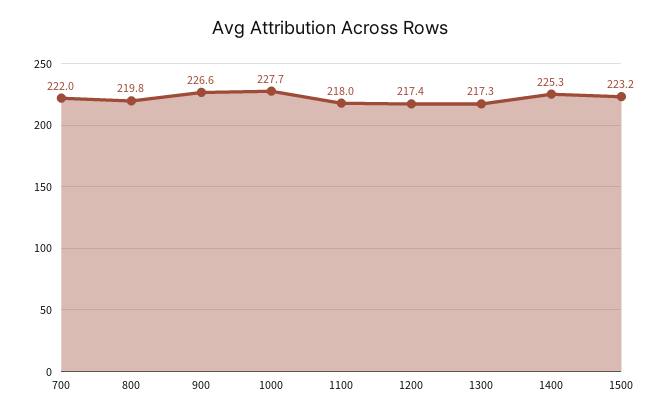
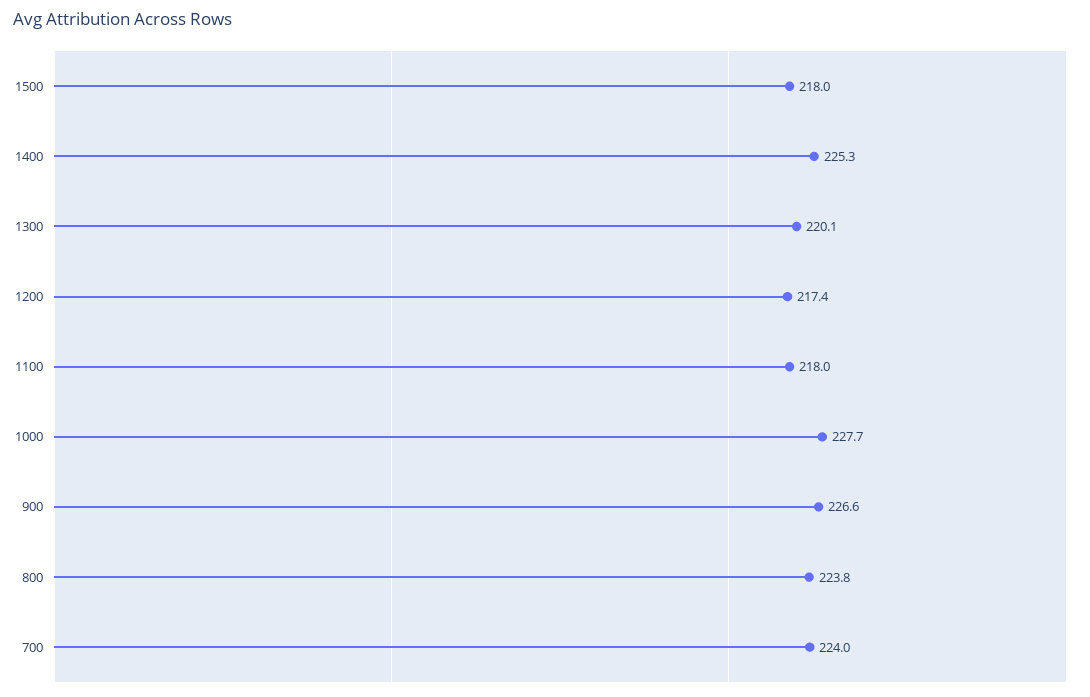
  {
-   "700": 222,
+   "700": 224,
-   "800": 219.8,
+   "800": 223.8,
    "900": 226.6,
    "1000": 227.7,
    "1100": 218,
    "1200": 217.4,
-   "1300": 217.3,
+   "1300": 220.1,
    "1400": 225.3,
-   "1500": 223.2
+   "1500": 218
  }

